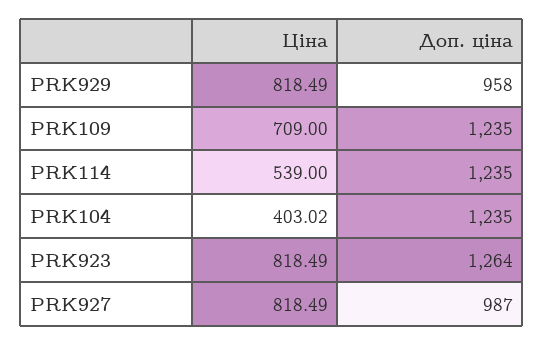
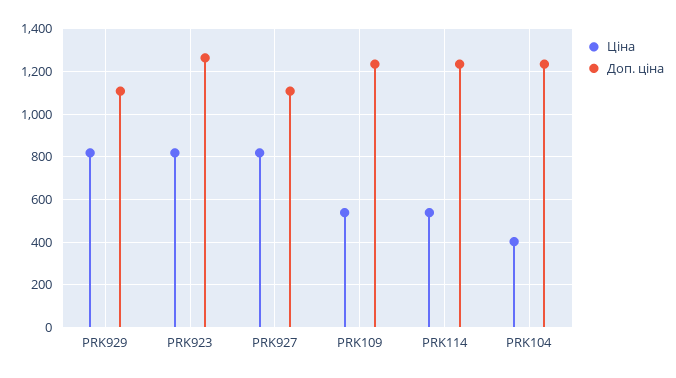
  {
    "Ціна": {
      "PRK929": 818.49,
-     "PRK109": 709,
+     "PRK109": 550,
      "PRK114": 539,
      "PRK104": 403.02,
      "PRK923": 818.49,
      "PRK927": 818.49
    },
    "Доп. ціна": {
-     "PRK929": 958,
+     "PRK929": 1100,
      "PRK109": 1235,
      "PRK114": 1235,
      "PRK104": 1235,
      "PRK923": 1264,
-     "PRK927": 987
+     "PRK927": 1100
    }
  }

